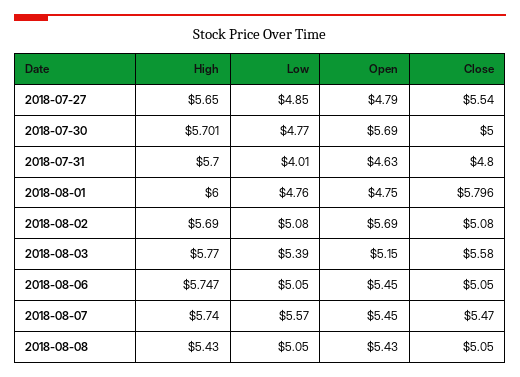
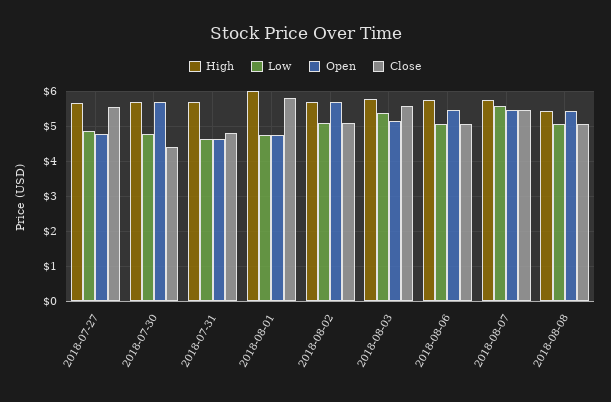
  {
    "High": {
      "2018-07-27": 5.65,
      "2018-07-30": 5.701,
      "2018-07-31": 5.7,
      "2018-08-01": 6,
      "2018-08-02": 5.69,
      "2018-08-03": 5.77,
      "2018-08-06": 5.747,
      "2018-08-07": 5.74,
      "2018-08-08": 5.43
    },
    "Low": {
      "2018-07-27": 4.85,
      "2018-07-30": 4.77,
-     "2018-07-31": 4.01,
+     "2018-07-31": 4.6,
      "2018-08-01": 4.76,
      "2018-08-02": 5.08,
      "2018-08-03": 5.39,
      "2018-08-06": 5.05,
      "2018-08-07": 5.57,
      "2018-08-08": 5.05
    },
    "Open": {
      "2018-07-27": 4.79,
      "2018-07-30": 5.69,
      "2018-07-31": 4.63,
      "2018-08-01": 4.75,
      "2018-08-02": 5.69,
      "2018-08-03": 5.15,
      "2018-08-06": 5.45,
      "2018-08-07": 5.45,
      "2018-08-08": 5.43
    },
    "Close": {
      "2018-07-27": 5.54,
-     "2018-07-30": 5,
+     "2018-07-30": 4.4,
      "2018-07-31": 4.8,
      "2018-08-01": 5.796,
      "2018-08-02": 5.08,
      "2018-08-03": 5.58,
      "2018-08-06": 5.05,
      "2018-08-07": 5.47,
      "2018-08-08": 5.05
    }
  }

